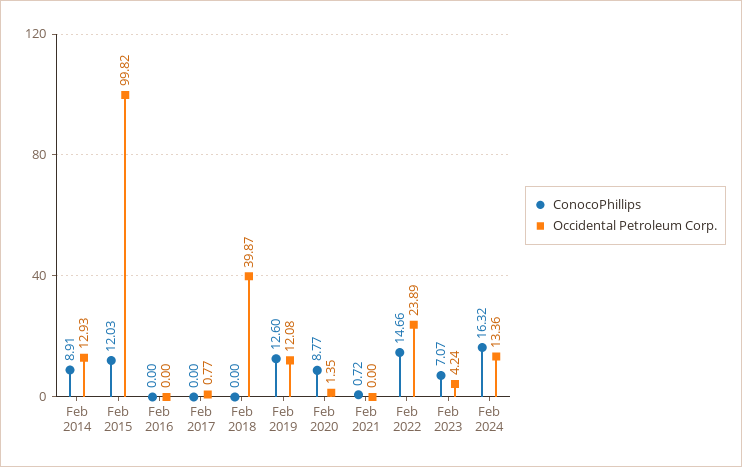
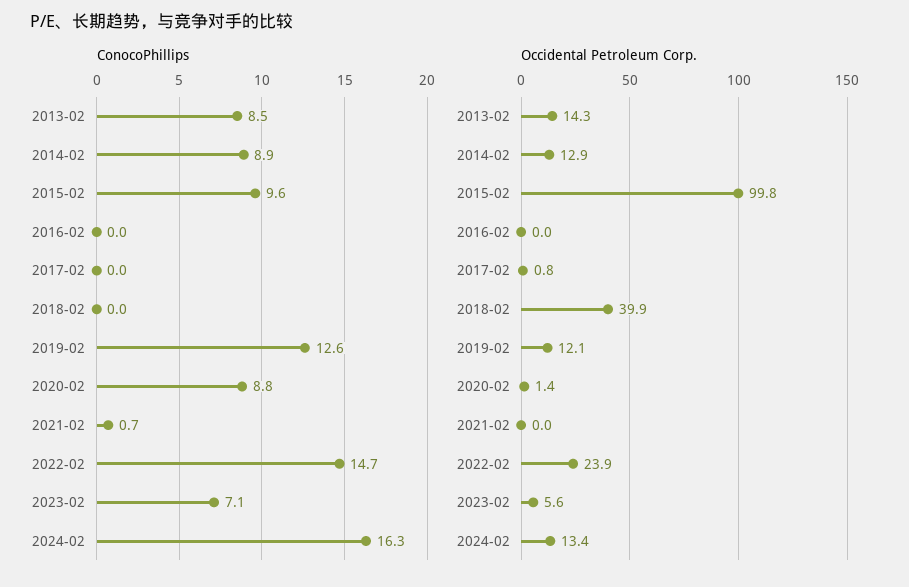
  {
    "ConocoPhillips": {
      "Feb 2014": 8.91,
-     "Feb 2015": 12.03,
+     "Feb 2015": 9.6,
      "Feb 2016": 0,
      "Feb 2017": 0,
      "Feb 2018": 0,
      "Feb 2019": 12.6,
      "Feb 2020": 8.77,
      "Feb 2021": 0.72,
      "Feb 2022": 14.66,
      "Feb 2023": 7.07,
-     "Feb 2024": 16.32
+     "Feb 2024": 16.32,
+     "2013-02": 8.5
    },
    "Occidental Petroleum Corp.": {
      "Feb 2014": 12.93,
      "Feb 2015": 99.82,
      "Feb 2016": 0,
      "Feb 2017": 0.77,
      "Feb 2018": 39.87,
      "Feb 2019": 12.08,
      "Feb 2020": 1.35,
      "Feb 2021": 0,
      "Feb 2022": 23.89,
-     "Feb 2023": 4.24,
+     "Feb 2023": 5.6,
-     "Feb 2024": 13.36
+     "Feb 2024": 13.36,
+     "2013-02": 14.3
    }
  }

